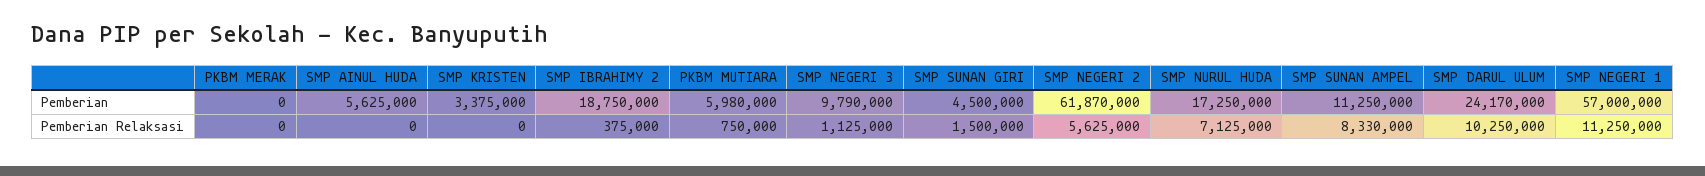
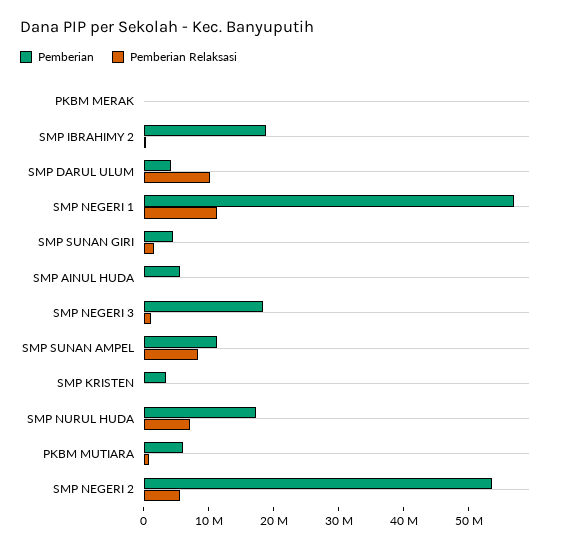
  {
    "Pemberian": {
      "PKBM MERAK": 0,
      "SMP AINUL HUDA": 5625000,
      "SMP KRISTEN": 3375000,
      "SMP IBRAHIMY 2": 18750000,
      "PKBM MUTIARA": 5980000,
-     "SMP NEGERI 3": 9790000,
+     "SMP NEGERI 3": 18000000,
      "SMP SUNAN GIRI": 4500000,
-     "SMP NEGERI 2": 61870000,
+     "SMP NEGERI 2": 54000000,
      "SMP NURUL HUDA": 17250000,
      "SMP SUNAN AMPEL": 11250000,
-     "SMP DARUL ULUM": 24170000,
+     "SMP DARUL ULUM": 4000000,
      "SMP NEGERI 1": 57000000
    },
    "Pemberian Relaksasi": {
      "PKBM MERAK": 0,
      "SMP AINUL HUDA": 0,
      "SMP KRISTEN": 0,
      "SMP IBRAHIMY 2": 375000,
      "PKBM MUTIARA": 750000,
      "SMP NEGERI 3": 1125000,
      "SMP SUNAN GIRI": 1500000,
      "SMP NEGERI 2": 5625000,
      "SMP NURUL HUDA": 7125000,
      "SMP SUNAN AMPEL": 8330000,
      "SMP DARUL ULUM": 10250000,
      "SMP NEGERI 1": 11250000
    }
  }

